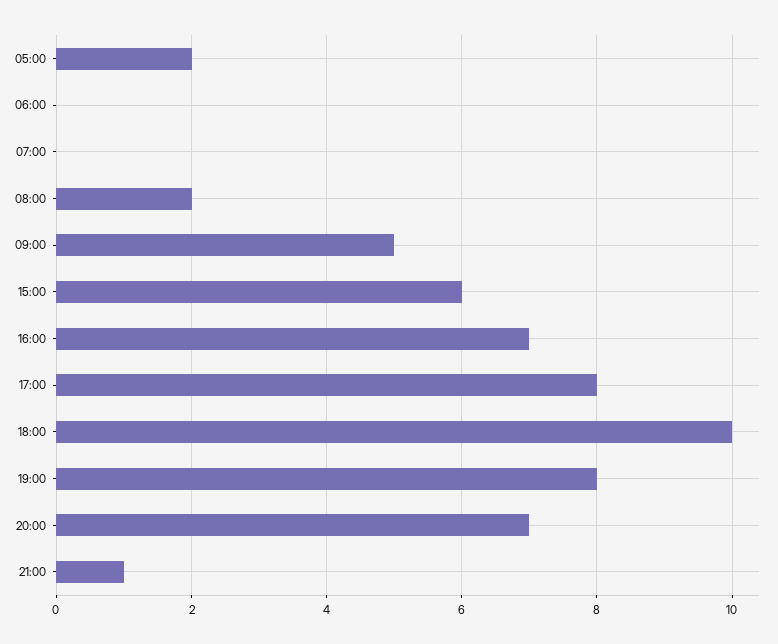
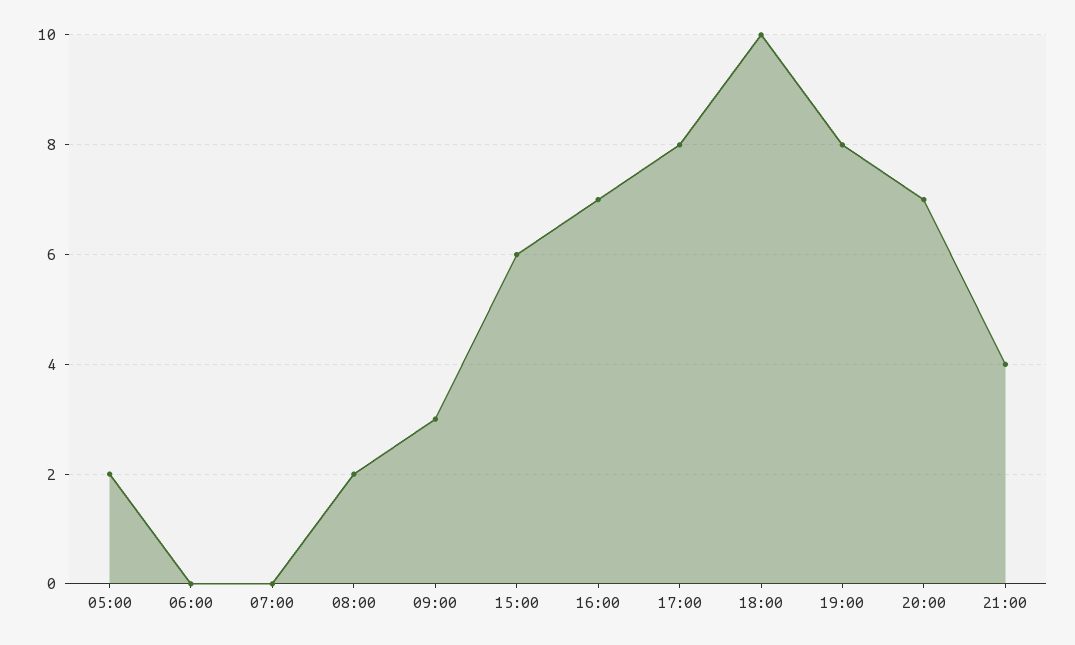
  {
    "05:00": 2,
    "06:00": 0,
    "07:00": 0,
    "08:00": 2,
-   "09:00": 5,
+   "09:00": 3,
    "15:00": 6,
    "16:00": 7,
    "17:00": 8,
    "18:00": 10,
    "19:00": 8,
    "20:00": 7,
-   "21:00": 1
+   "21:00": 4
  }

